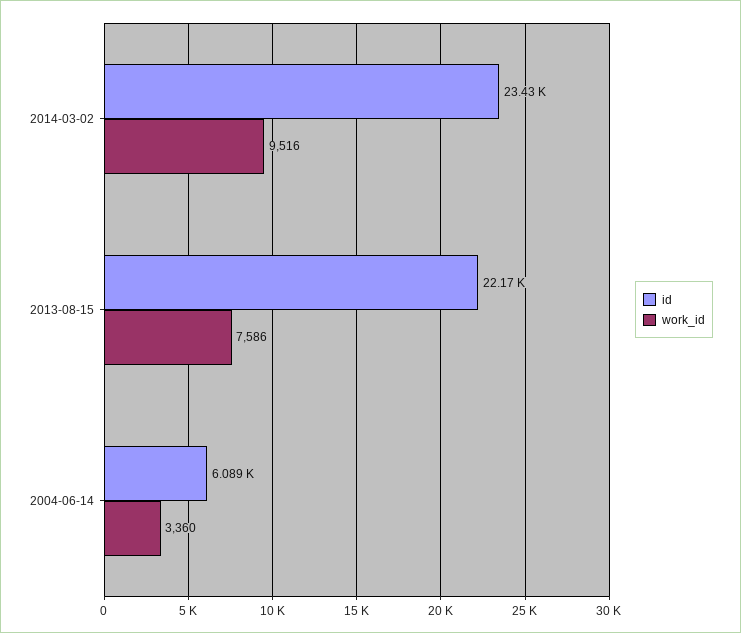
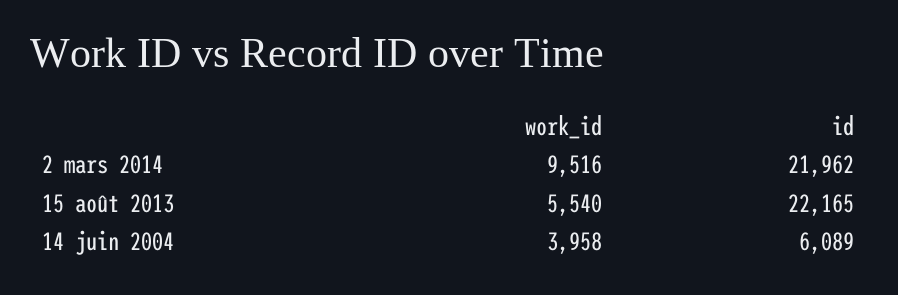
  {
    "id": {
-     "2014-03-02": 23430,
+     "2014-03-02": 21962,
      "2013-08-15": 22165,
      "2004-06-14": 6089
    },
    "work_id": {
      "2014-03-02": 9516,
-     "2013-08-15": 7586,
+     "2013-08-15": 5540,
-     "2004-06-14": 3360
+     "2004-06-14": 3958
    }
  }

